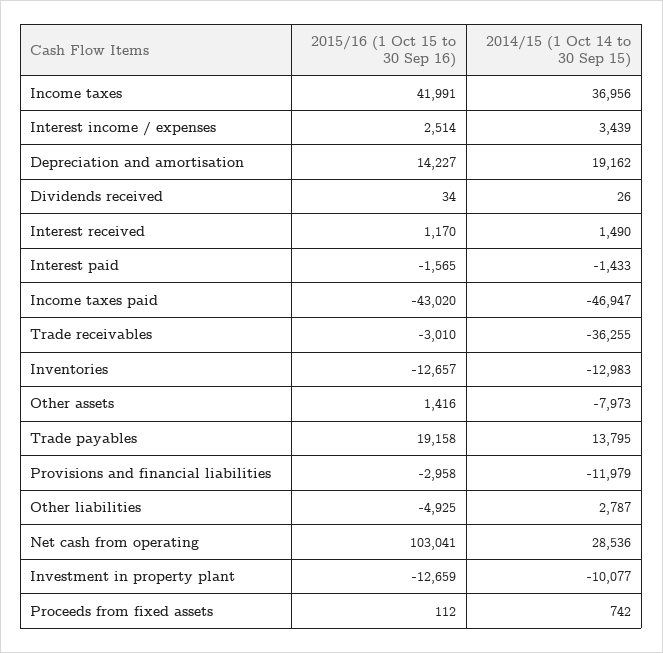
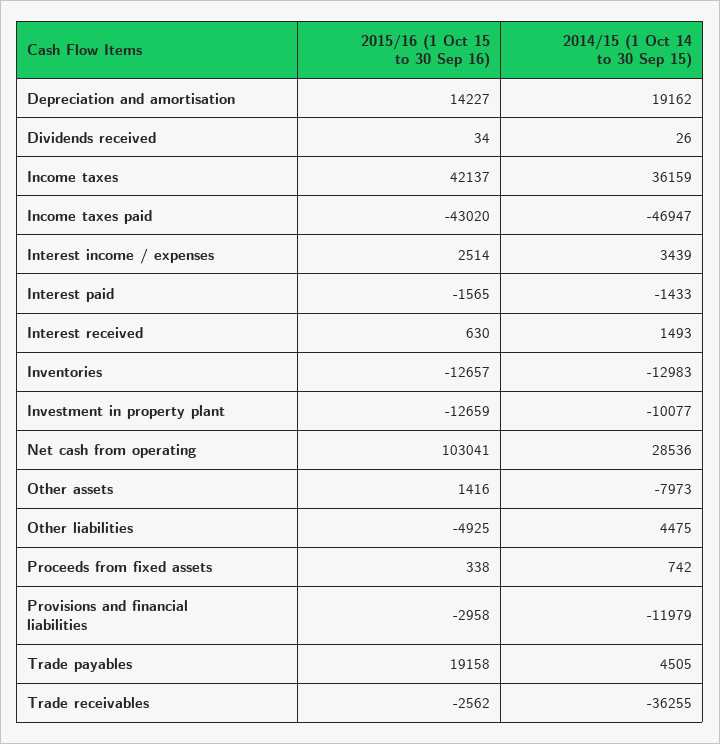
  {
    "2015/16 (1 Oct 15 to 30 Sep 16)": {
-     "Income taxes": 41991,
+     "Income taxes": 42137,
      "Interest income / expenses": 2514,
      "Depreciation and amortisation": 14227,
      "Dividends received": 34,
-     "Interest received": 1170,
+     "Interest received": 630,
      "Interest paid": -1565,
      "Income taxes paid": -43020,
-     "Trade receivables": -3010,
+     "Trade receivables": -2562,
      "Inventories": -12657,
      "Other assets": 1416,
      "Trade payables": 19158,
      "Provisions and financial liabilities": -2958,
      "Other liabilities": -4925,
      "Net cash from operating": 103041,
      "Investment in property plant": -12659,
-     "Proceeds from fixed assets": 112
+     "Proceeds from fixed assets": 338
    },
    "2014/15 (1 Oct 14 to 30 Sep 15)": {
-     "Income taxes": 36956,
+     "Income taxes": 36159,
      "Interest income / expenses": 3439,
      "Depreciation and amortisation": 19162,
      "Dividends received": 26,
-     "Interest received": 1490,
+     "Interest received": 1493,
      "Interest paid": -1433,
      "Income taxes paid": -46947,
      "Trade receivables": -36255,
      "Inventories": -12983,
      "Other assets": -7973,
-     "Trade payables": 13795,
+     "Trade payables": 4505,
      "Provisions and financial liabilities": -11979,
-     "Other liabilities": 2787,
+     "Other liabilities": 4475,
      "Net cash from operating": 28536,
      "Investment in property plant": -10077,
      "Proceeds from fixed assets": 742
    }
  }

